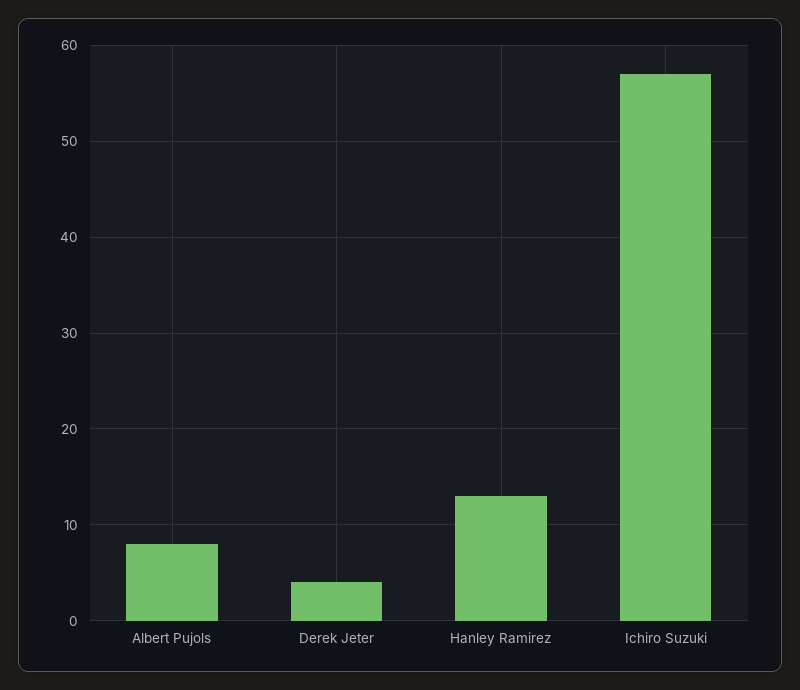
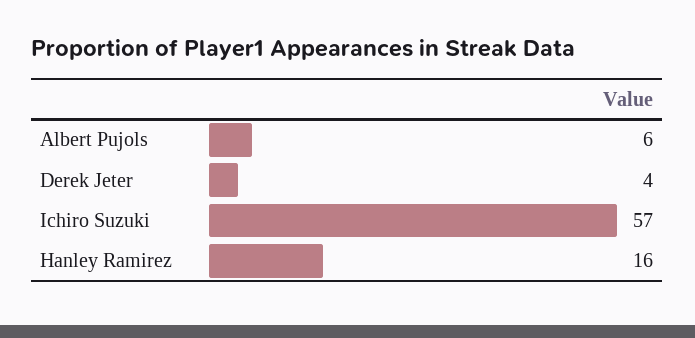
  {
-   "Albert Pujols": 8,
+   "Albert Pujols": 6,
    "Derek Jeter": 4,
-   "Hanley Ramirez": 13,
+   "Hanley Ramirez": 16,
    "Ichiro Suzuki": 57
  }

